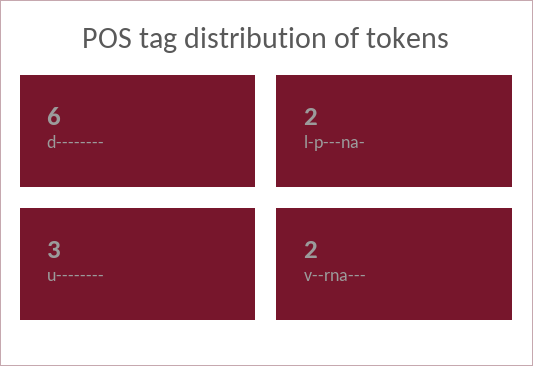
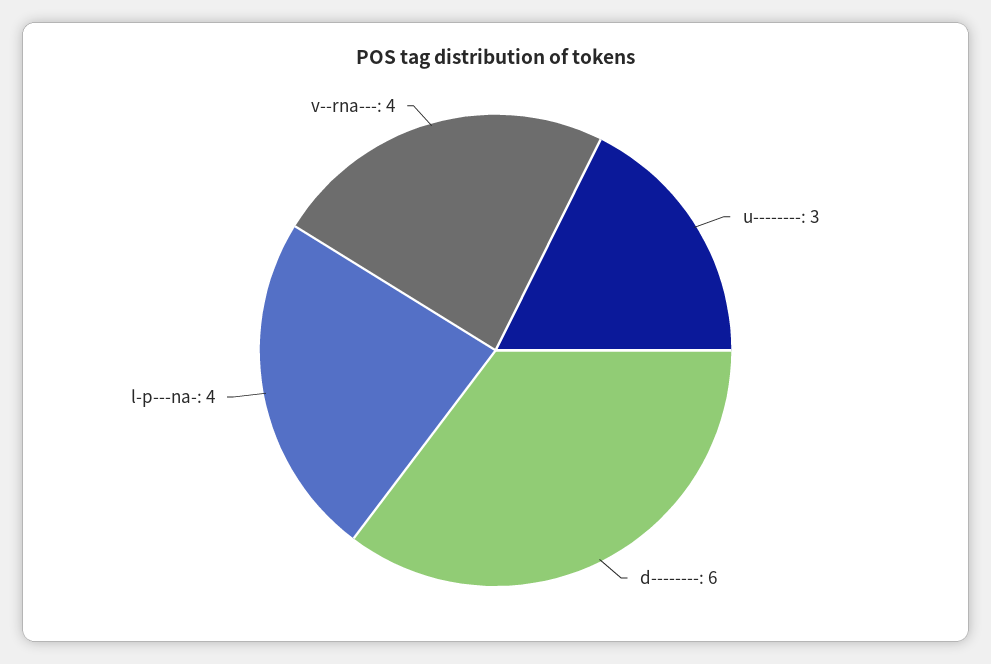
  {
    "d--------": 6,
-   "l-p---na-": 2,
+   "l-p---na-": 4,
    "u--------": 3,
-   "v--rna---": 2
+   "v--rna---": 4
  }

